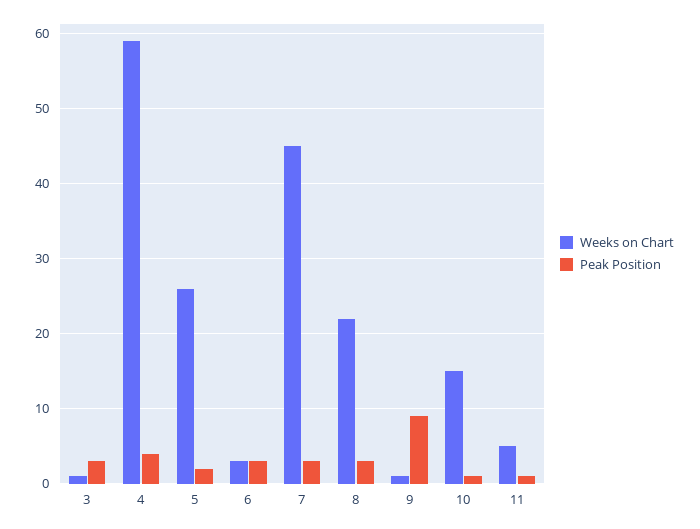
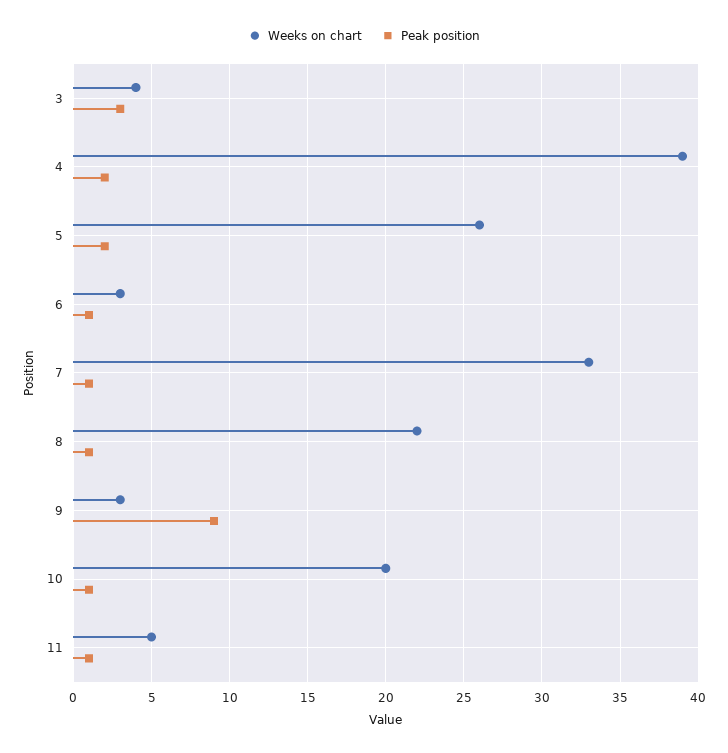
  {
    "Weeks on Chart": {
-     "3": 1,
+     "3": 4,
-     "4": 59,
+     "4": 39,
      "5": 26,
      "6": 3,
-     "7": 45,
+     "7": 33,
      "8": 22,
-     "9": 1,
+     "9": 3,
-     "10": 15,
+     "10": 20,
      "11": 5
    },
    "Peak Position": {
      "3": 3,
-     "4": 4,
+     "4": 2,
      "5": 2,
-     "6": 3,
+     "6": 1,
-     "7": 3,
+     "7": 1,
-     "8": 3,
+     "8": 1,
      "9": 9,
      "10": 1,
      "11": 1
    }
  }

